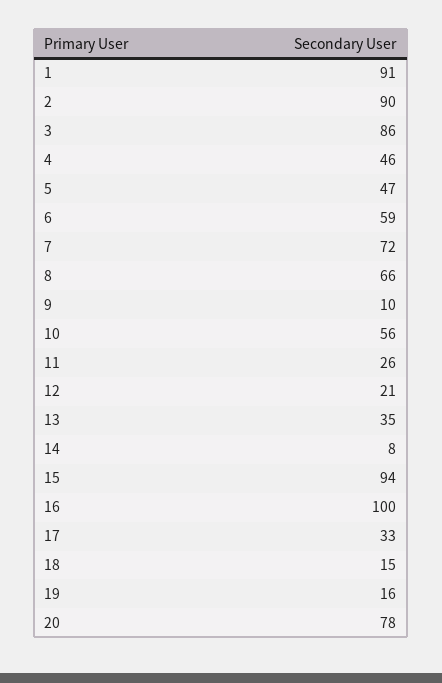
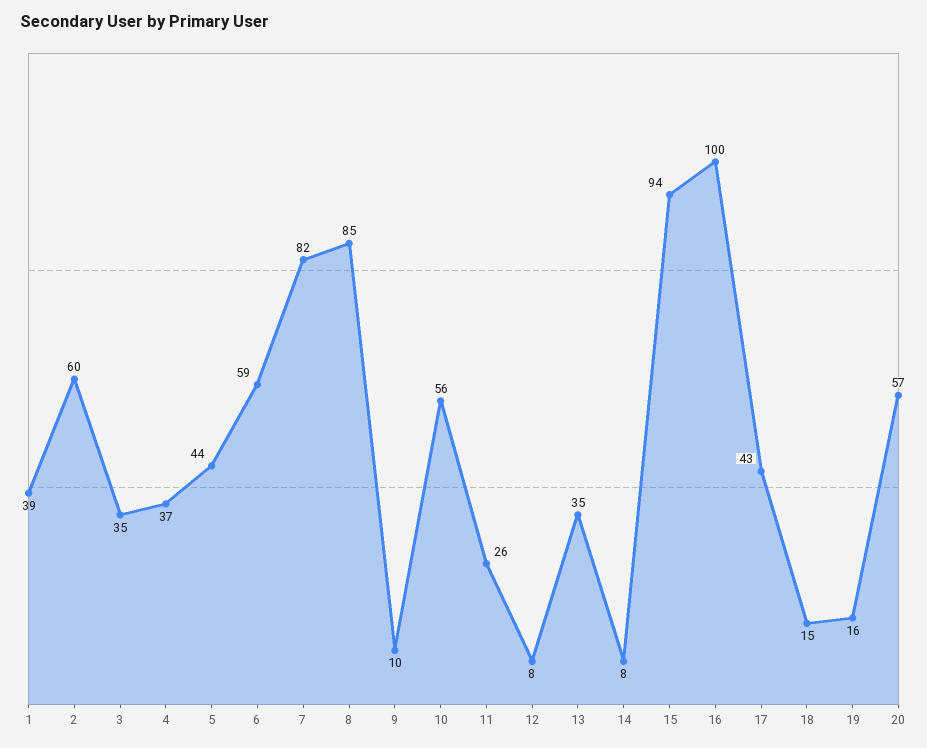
  {
-   "1": 91,
+   "1": 39,
-   "2": 90,
+   "2": 60,
-   "3": 86,
+   "3": 35,
-   "4": 46,
+   "4": 37,
-   "5": 47,
+   "5": 44,
    "6": 59,
-   "7": 72,
+   "7": 82,
-   "8": 66,
+   "8": 85,
    "9": 10,
    "10": 56,
    "11": 26,
-   "12": 21,
+   "12": 8,
    "13": 35,
    "14": 8,
    "15": 94,
    "16": 100,
-   "17": 33,
+   "17": 43,
    "18": 15,
    "19": 16,
-   "20": 78
+   "20": 57
  }

